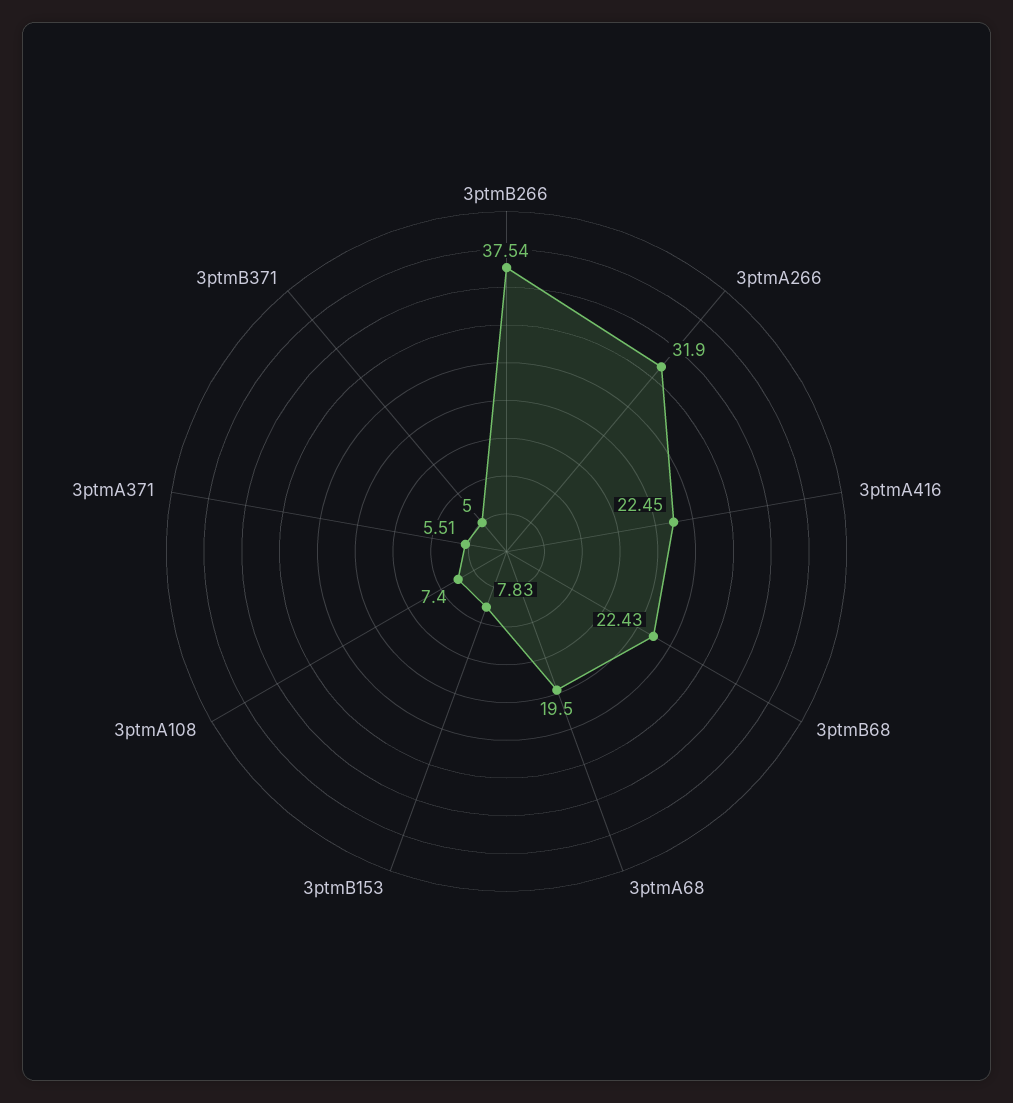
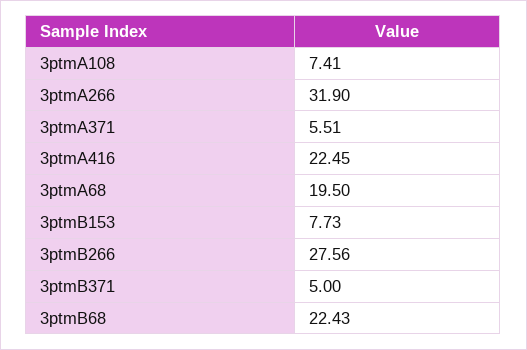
  {
-   "3ptmB266": 37.54,
+   "3ptmB266": 27.56,
    "3ptmA266": 31.9,
    "3ptmA416": 22.45,
    "3ptmB68": 22.43,
    "3ptmA68": 19.5,
-   "3ptmB153": 7.83,
+   "3ptmB153": 7.73,
-   "3ptmA108": 7.4,
+   "3ptmA108": 7.41,
    "3ptmA371": 5.51,
    "3ptmB371": 5
  }

